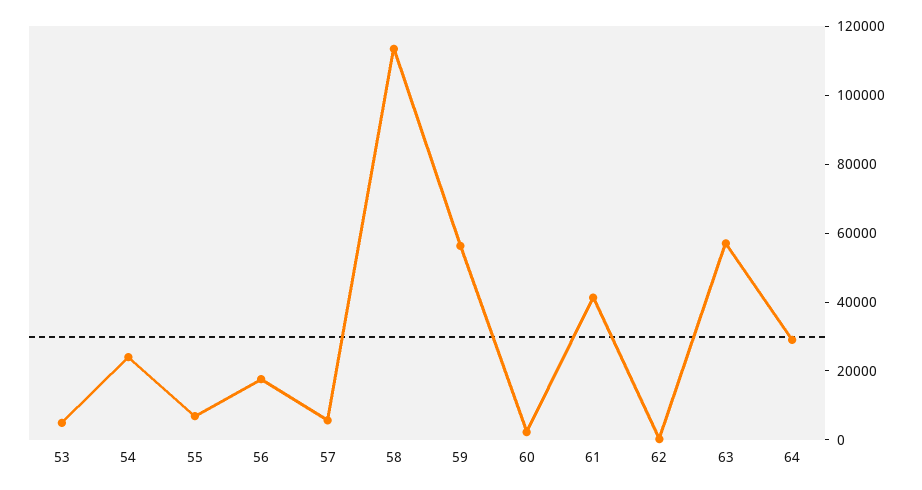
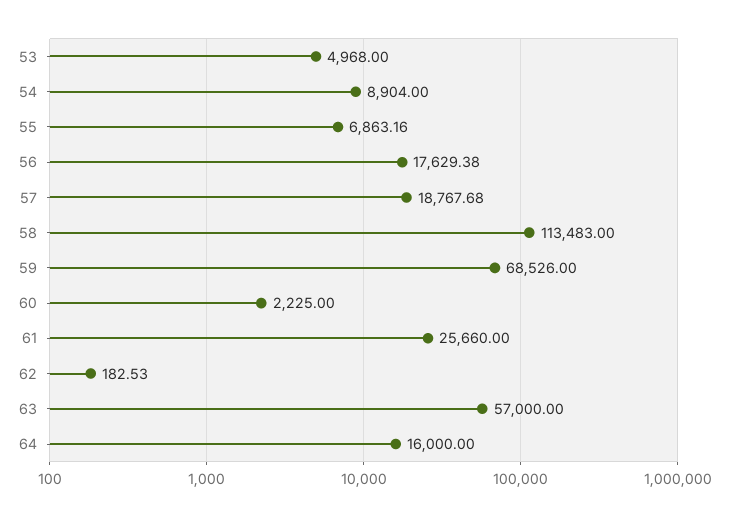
  {
    "53": 4968,
-   "54": 25000,
+   "54": 8904,
    "55": 6863.16,
    "56": 17629.38,
-   "57": 5000,
+   "57": 18767.68,
    "58": 113483,
-   "59": 55000,
+   "59": 68526,
    "60": 2225,
-   "61": 40000,
+   "61": 25660,
    "62": 182.53,
    "63": 57000,
-   "64": 30000
+   "64": 16000
  }

